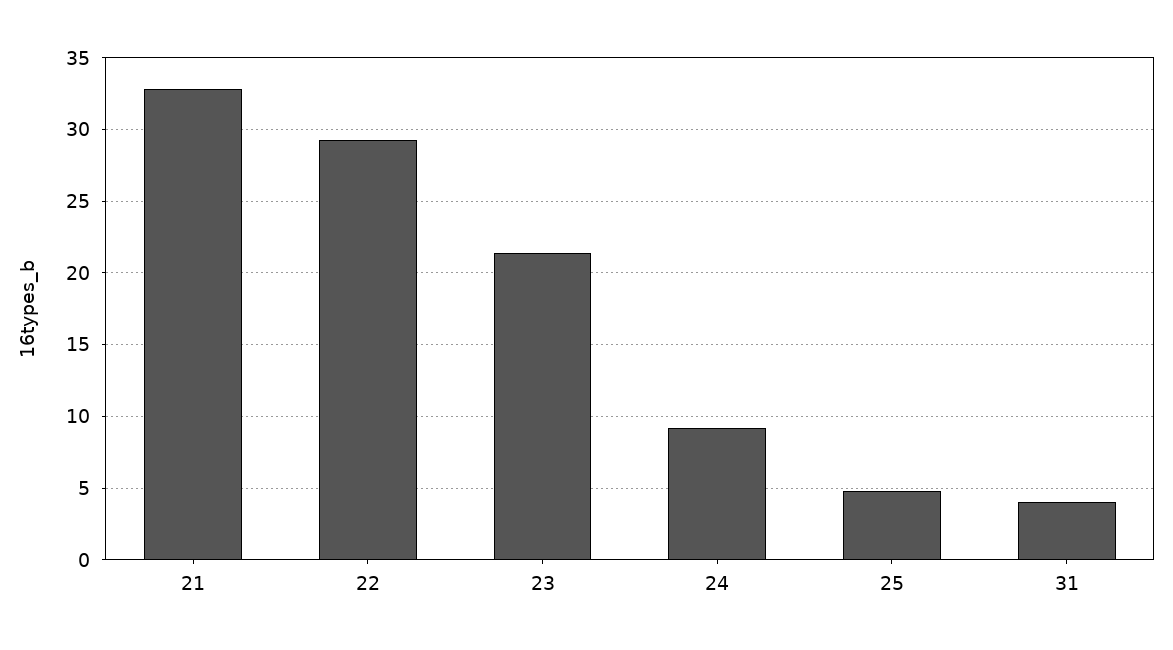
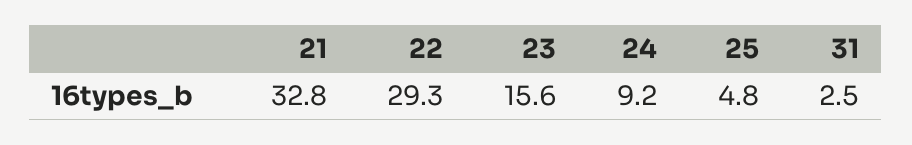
  {
    "21": 32.8,
    "22": 29.3,
-   "23": 21.5,
+   "23": 15.6,
    "24": 9.2,
    "25": 4.8,
-   "31": 4
+   "31": 2.5
  }

